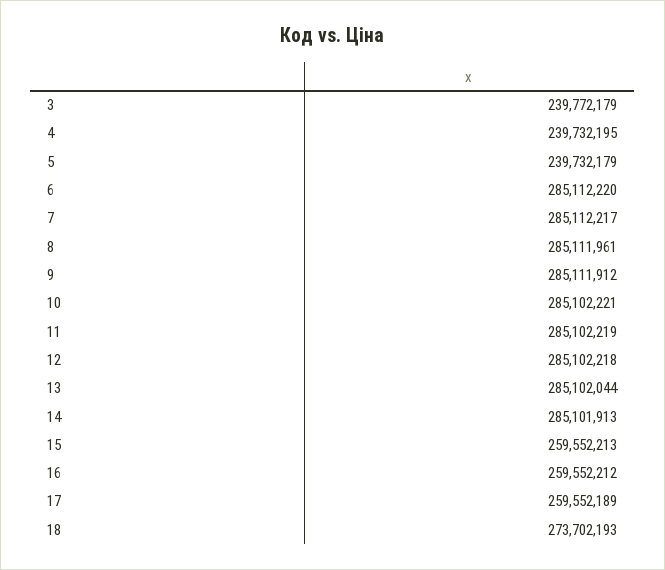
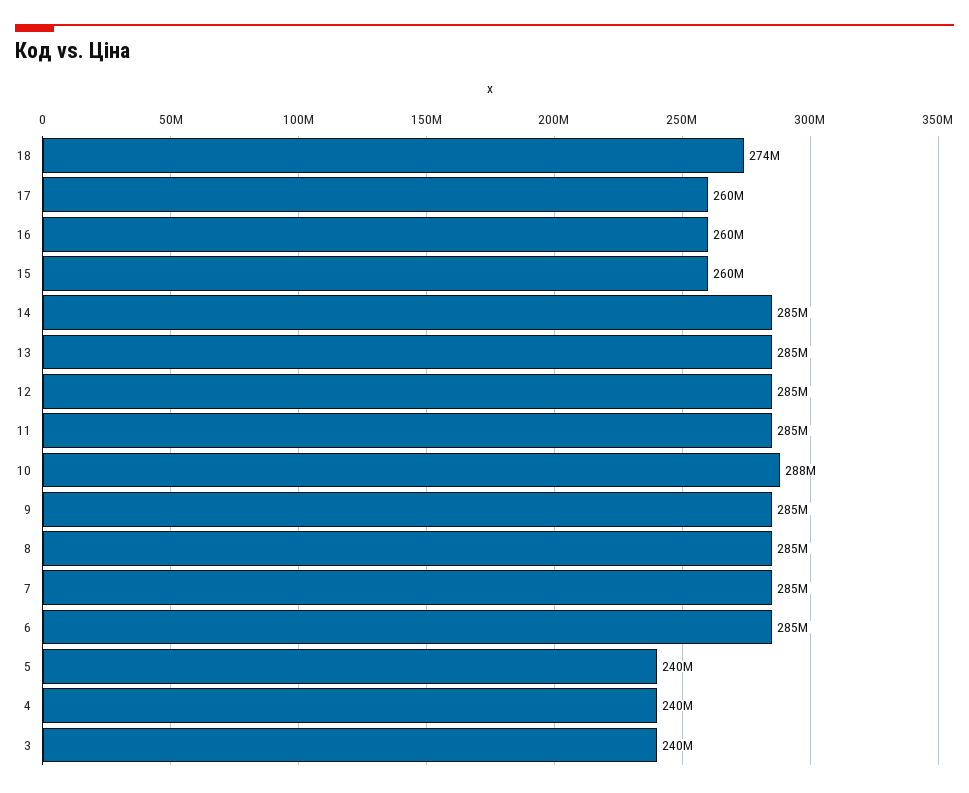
  {
    "3": 239772179,
    "4": 239732195,
    "5": 239732179,
    "6": 285112220,
    "7": 285112217,
    "8": 285111961,
    "9": 285111912,
-   "10": 285102221,
+   "10": 288000000,
    "11": 285102219,
    "12": 285102218,
    "13": 285102044,
    "14": 285101913,
    "15": 259552213,
    "16": 259552212,
    "17": 259552189,
    "18": 273702193
  }

